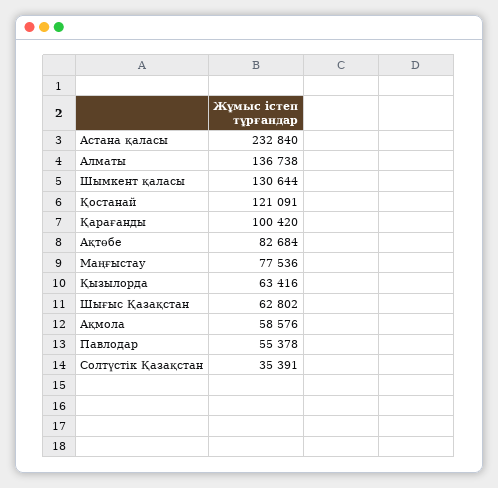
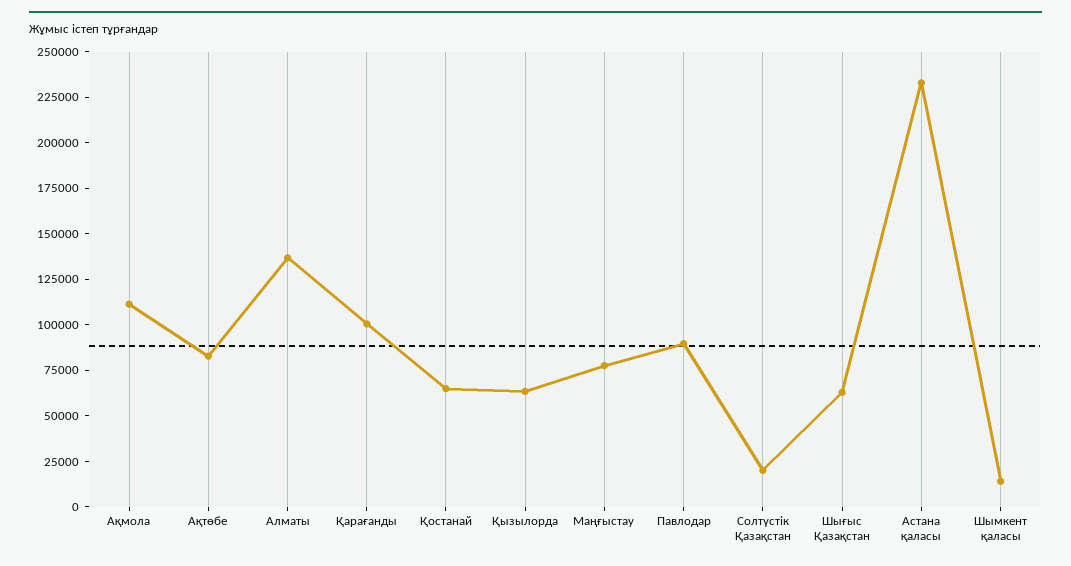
  {
    "Астана қаласы": 232840,
    "Алматы": 136738,
-   "Шымкент қаласы": 130644,
+   "Шымкент қаласы": 15000,
-   "Қостанай": 121091,
+   "Қостанай": 65000,
    "Қарағанды": 100420,
    "Ақтөбе": 82684,
    "Маңғыстау": 77536,
    "Қызылорда": 63416,
    "Шығыс Қазақстан": 62802,
-   "Ақмола": 58576,
+   "Ақмола": 110000,
-   "Павлодар": 55378,
+   "Павлодар": 90000,
-   "Солтүстік Қазақстан": 35391
+   "Солтүстік Қазақстан": 20000
  }

